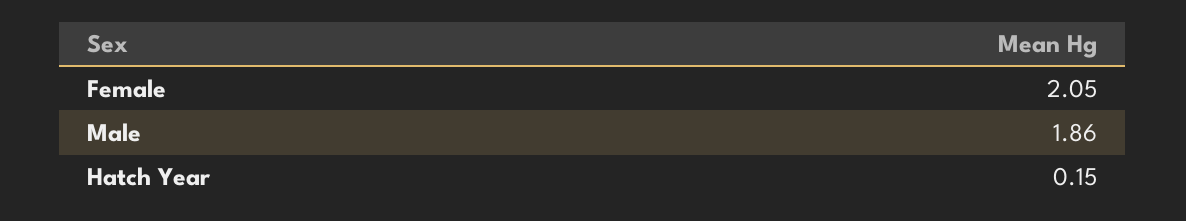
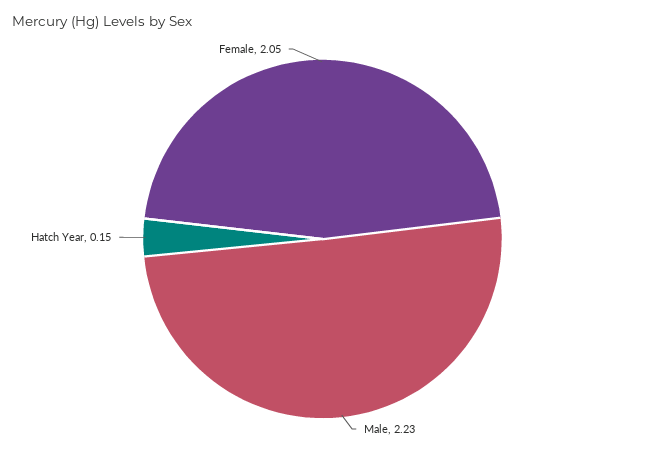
  {
    "Female": 2.05,
-   "Male": 1.86,
+   "Male": 2.23,
    "Hatch Year": 0.15
  }

